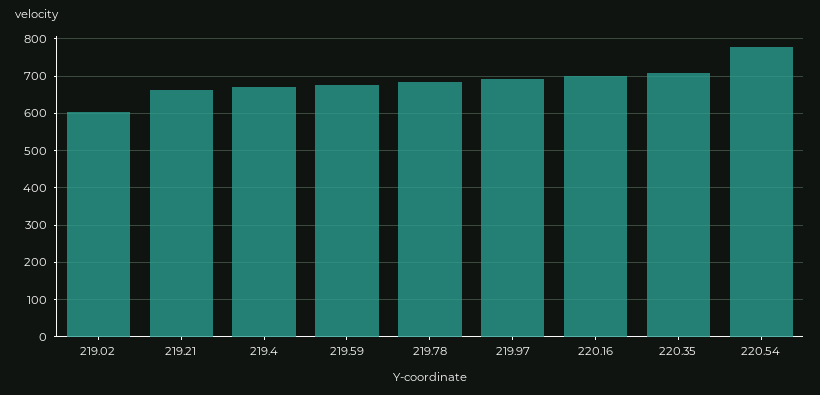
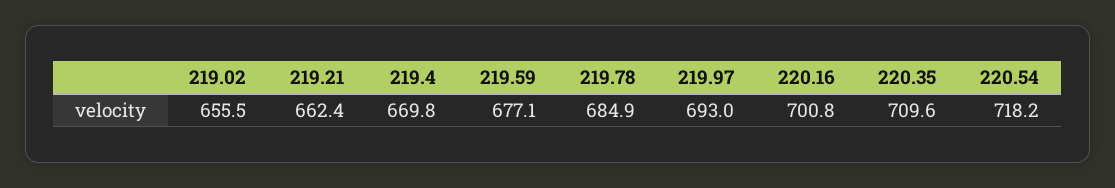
  {
-   "219.02": 600,
+   "219.02": 655.5,
    "219.21": 662.4,
    "219.4": 669.8,
    "219.59": 677.1,
    "219.78": 684.9,
    "219.97": 693,
    "220.16": 700.8,
    "220.35": 709.6,
-   "220.54": 780
+   "220.54": 718.2
  }

